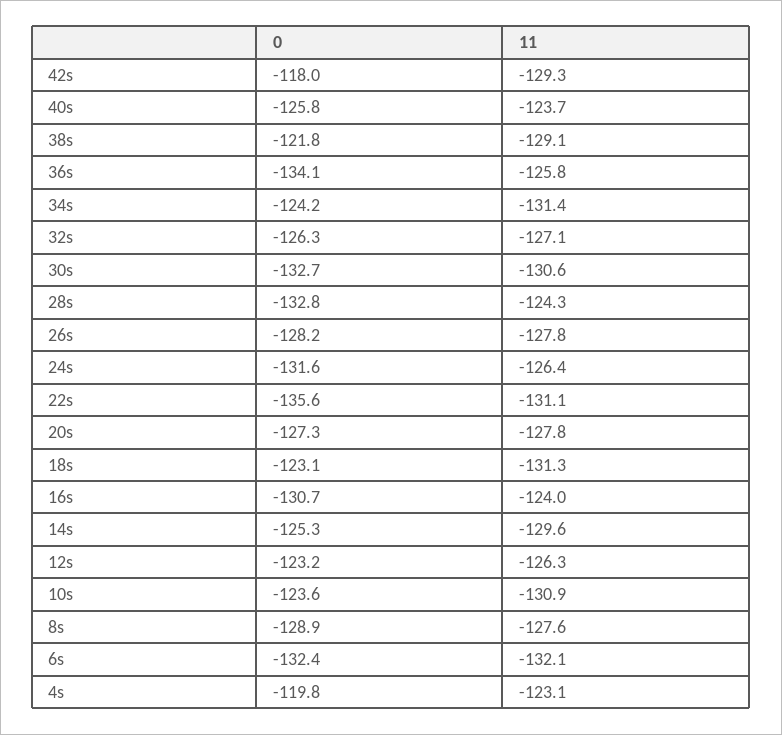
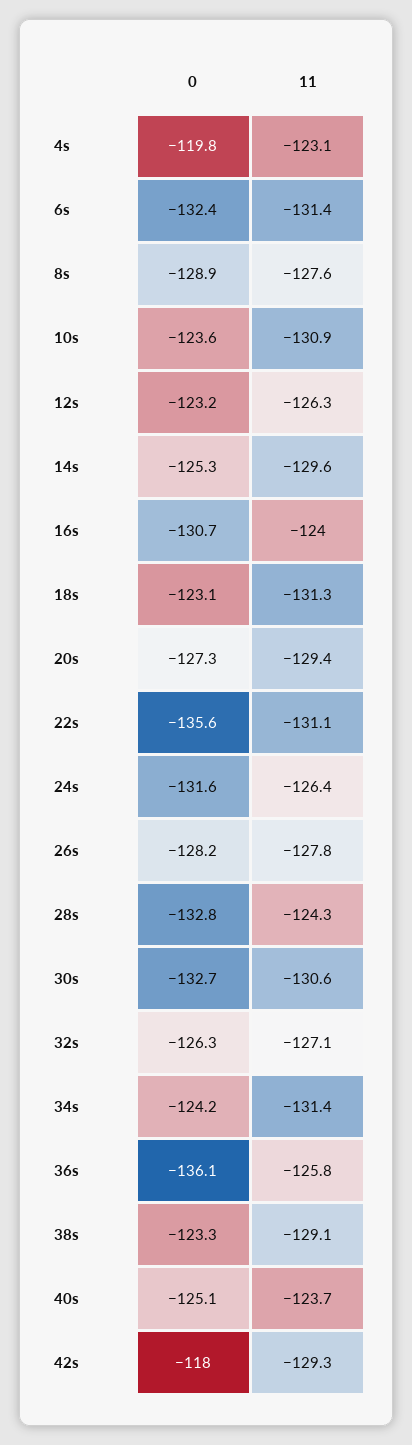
  {
    "0": {
      "42s": -118,
-     "40s": -125.8,
+     "40s": -125.1,
-     "38s": -121.8,
+     "38s": -123.3,
-     "36s": -134.1,
+     "36s": -136.1,
      "34s": -124.2,
      "32s": -126.3,
      "30s": -132.7,
      "28s": -132.8,
      "26s": -128.2,
      "24s": -131.6,
      "22s": -135.6,
      "20s": -127.3,
      "18s": -123.1,
      "16s": -130.7,
      "14s": -125.3,
      "12s": -123.2,
      "10s": -123.6,
      "8s": -128.9,
      "6s": -132.4,
      "4s": -119.8
    },
    "11": {
      "42s": -129.3,
      "40s": -123.7,
      "38s": -129.1,
      "36s": -125.8,
      "34s": -131.4,
      "32s": -127.1,
      "30s": -130.6,
      "28s": -124.3,
      "26s": -127.8,
      "24s": -126.4,
      "22s": -131.1,
-     "20s": -127.8,
+     "20s": -129.4,
      "18s": -131.3,
      "16s": -124,
      "14s": -129.6,
      "12s": -126.3,
      "10s": -130.9,
      "8s": -127.6,
-     "6s": -132.1,
+     "6s": -131.4,
      "4s": -123.1
    }
  }

